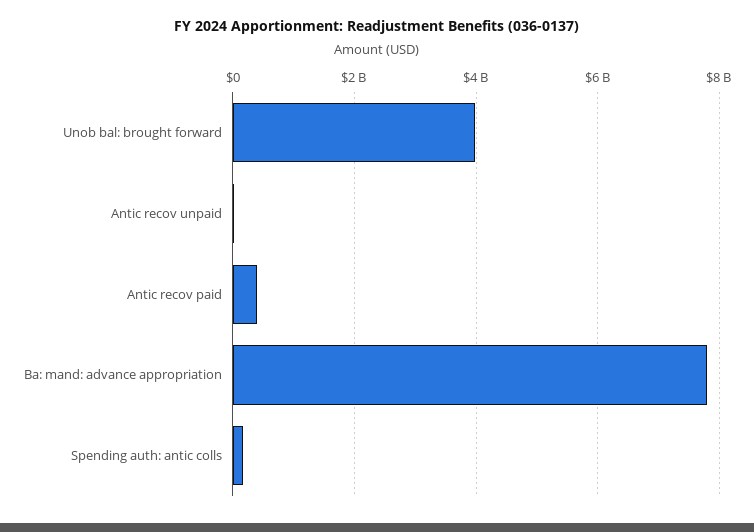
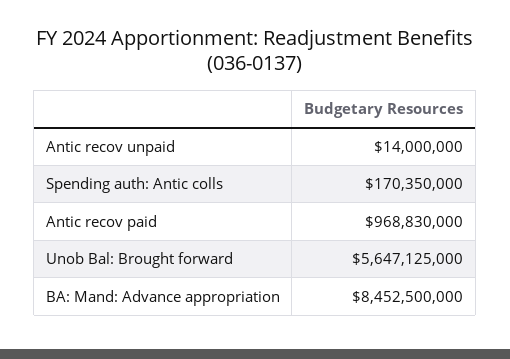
  {
-   "Unob bal: brought forward": 4000000000,
+   "Unob bal: brought forward": 5647125000,
    "Antic recov unpaid": 14000000,
-   "Antic recov paid": 400000000,
+   "Antic recov paid": 968830000,
-   "Ba: mand: advance appropriation": 7800000000,
+   "Ba: mand: advance appropriation": 8452500000,
    "Spending auth: antic colls": 170350000
  }

